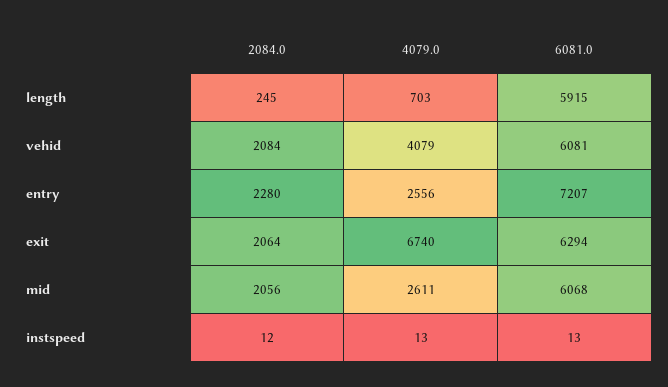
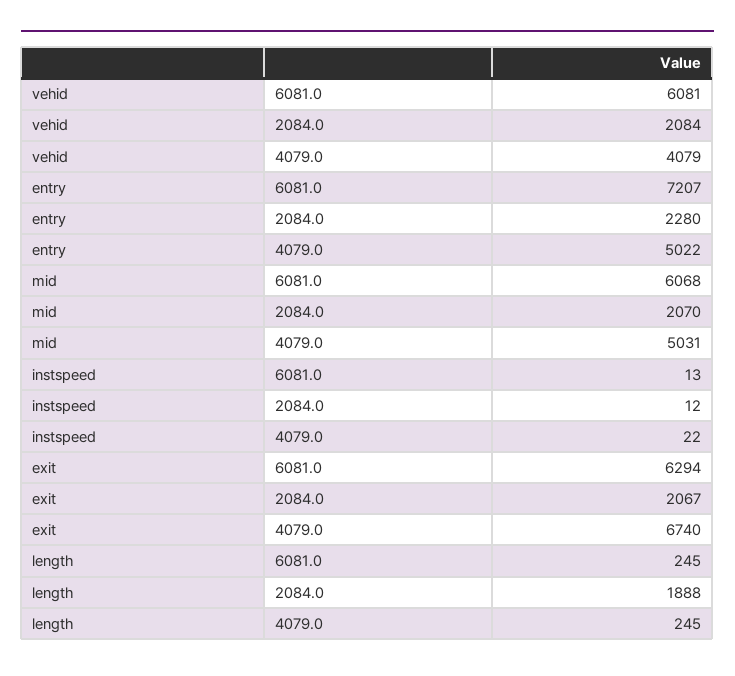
  {
    "2084.0": {
-     "length": 245,
+     "length": 1888,
      "vehid": 2084,
      "entry": 2280,
-     "exit": 2064,
+     "exit": 2067,
-     "mid": 2056,
+     "mid": 2070,
      "instspeed": 12
    },
    "4079.0": {
-     "length": 703,
+     "length": 245,
      "vehid": 4079,
-     "entry": 2556,
+     "entry": 5022,
      "exit": 6740,
-     "mid": 2611,
+     "mid": 5031,
-     "instspeed": 13
+     "instspeed": 22
    },
    "6081.0": {
-     "length": 5915,
+     "length": 245,
      "vehid": 6081,
      "entry": 7207,
      "exit": 6294,
      "mid": 6068,
      "instspeed": 13
    }
  }

